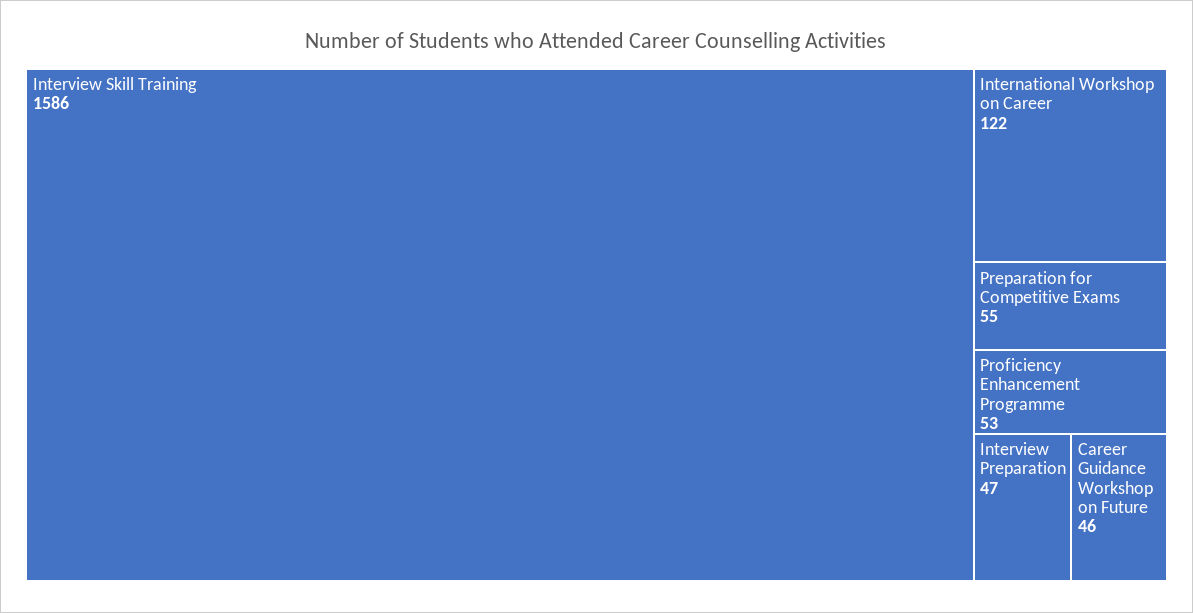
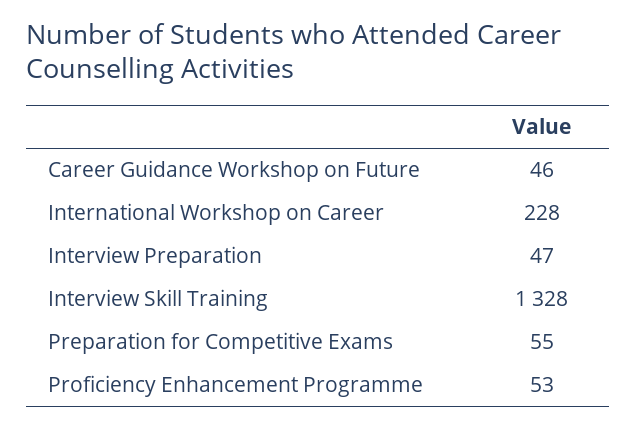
  {
-   "Interview Skill Training": 1586,
+   "Interview Skill Training": 1328,
-   "International Workshop on Career": 122,
+   "International Workshop on Career": 228,
    "Preparation for Competitive Exams": 55,
    "Proficiency Enhancement Programme": 53,
    "Interview Preparation": 47,
    "Career Guidance Workshop on Future": 46
  }

